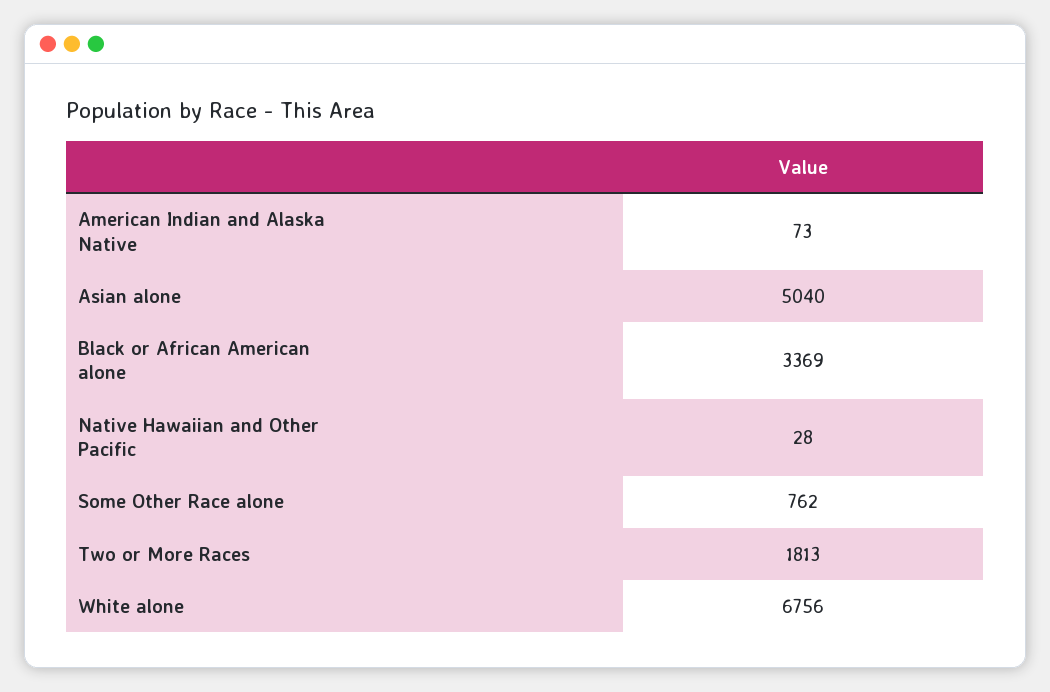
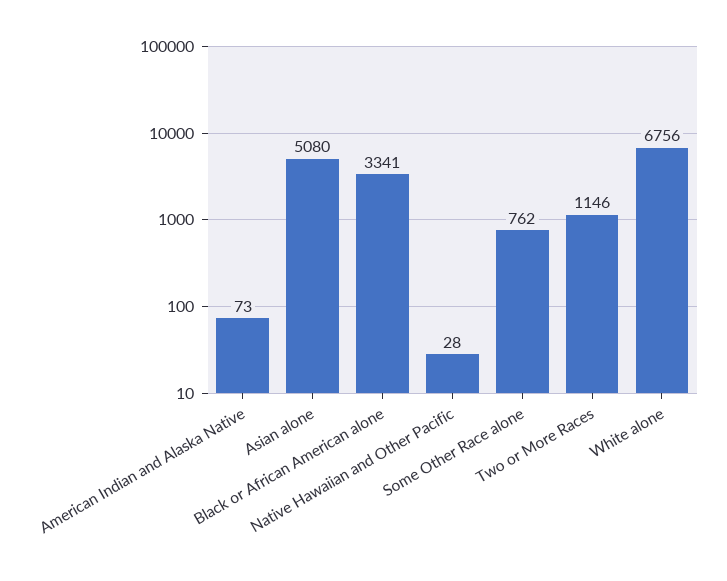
  {
    "American Indian and Alaska Native": 73,
-   "Asian alone": 5040,
+   "Asian alone": 5080,
-   "Black or African American alone": 3369,
+   "Black or African American alone": 3341,
    "Native Hawaiian and Other Pacific": 28,
    "Some Other Race alone": 762,
-   "Two or More Races": 1813,
+   "Two or More Races": 1146,
    "White alone": 6756
  }

